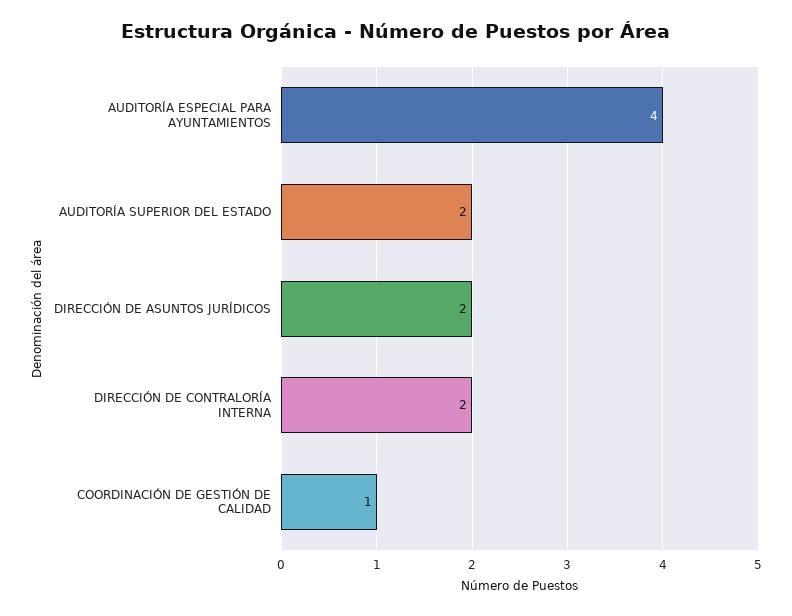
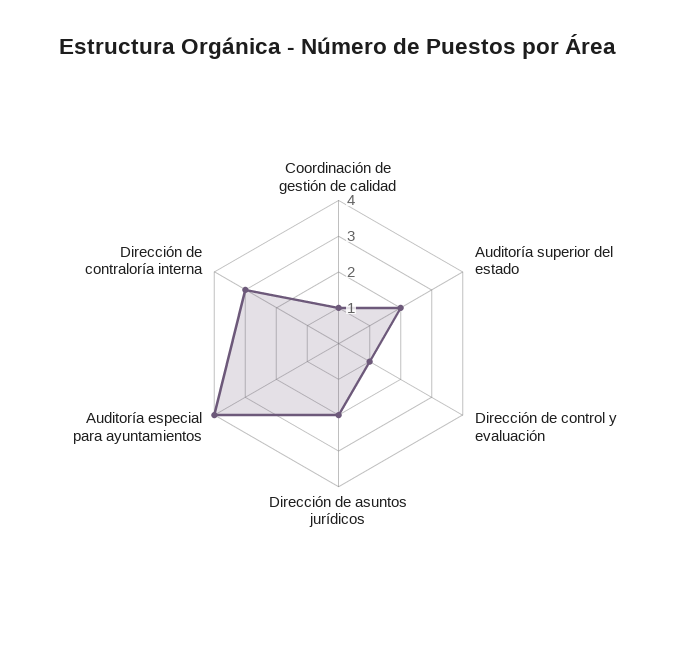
  {
    "AUDITORÍA ESPECIAL PARA AYUNTAMIENTOS": 4,
    "AUDITORÍA SUPERIOR DEL ESTADO": 2,
    "DIRECCIÓN DE ASUNTOS JURÍDICOS": 2,
-   "DIRECCIÓN DE CONTRALORÍA INTERNA": 2,
+   "DIRECCIÓN DE CONTRALORÍA INTERNA": 3,
-   "COORDINACIÓN DE GESTIÓN DE CALIDAD": 1
+   "COORDINACIÓN DE GESTIÓN DE CALIDAD": 1,
+   "Dirección de control y evaluación": 1
  }

